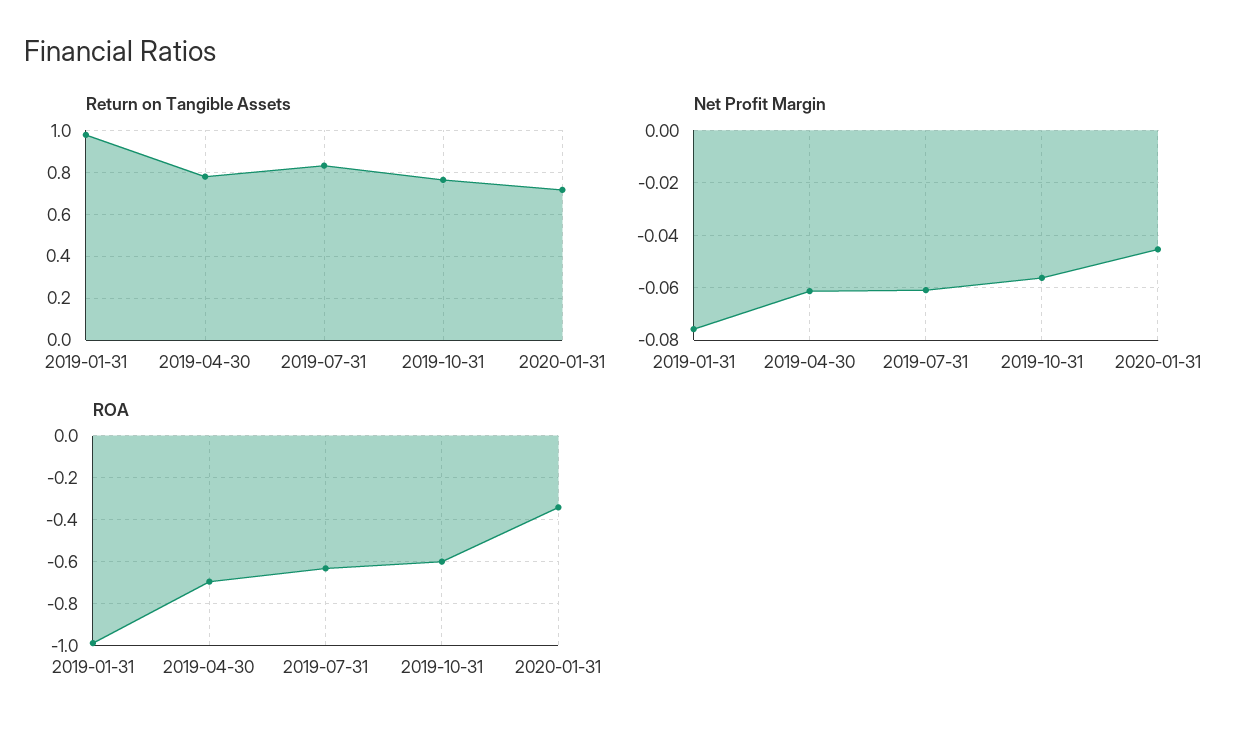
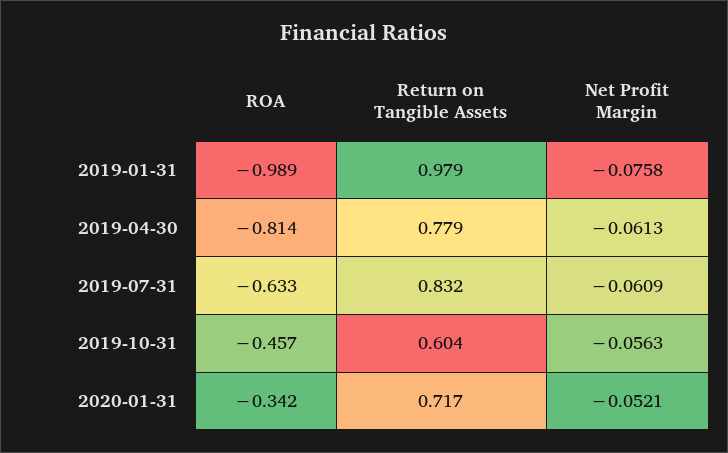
  {
    "Return on Tangible Assets": {
      "2019-01-31": 0.979,
      "2019-04-30": 0.779,
      "2019-07-31": 0.832,
-     "2019-10-31": 0.75,
+     "2019-10-31": 0.604,
      "2020-01-31": 0.717
    },
    "Net Profit Margin": {
      "2019-01-31": -0.0758,
      "2019-04-30": -0.0613,
      "2019-07-31": -0.0609,
      "2019-10-31": -0.0563,
-     "2020-01-31": -0.045
+     "2020-01-31": -0.0521
    },
    "ROA": {
      "2019-01-31": -0.989,
-     "2019-04-30": -0.7,
+     "2019-04-30": -0.814,
      "2019-07-31": -0.633,
-     "2019-10-31": -0.6,
+     "2019-10-31": -0.457,
      "2020-01-31": -0.342
    }
  }

